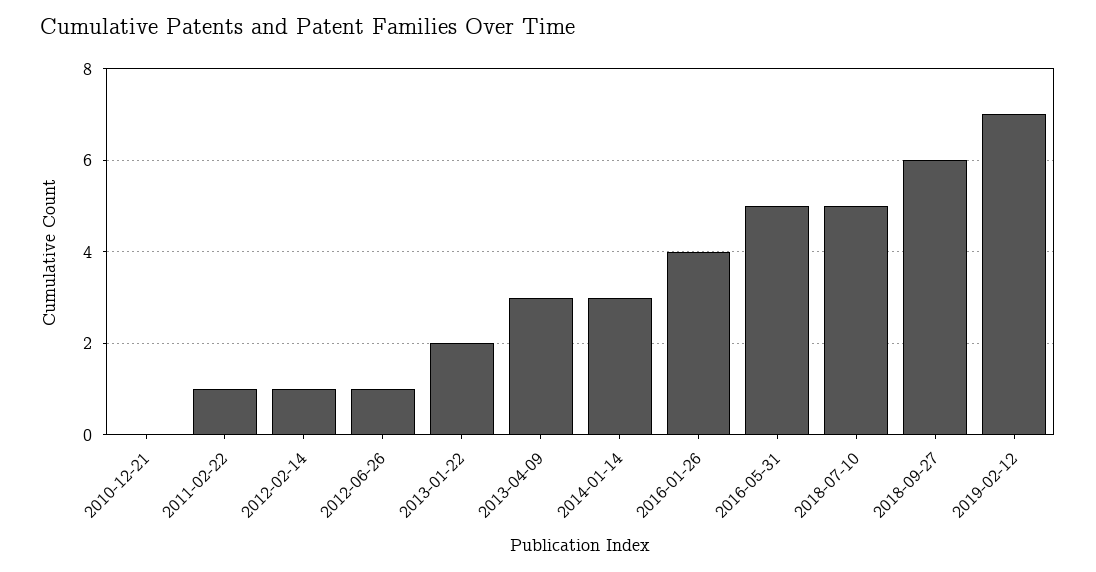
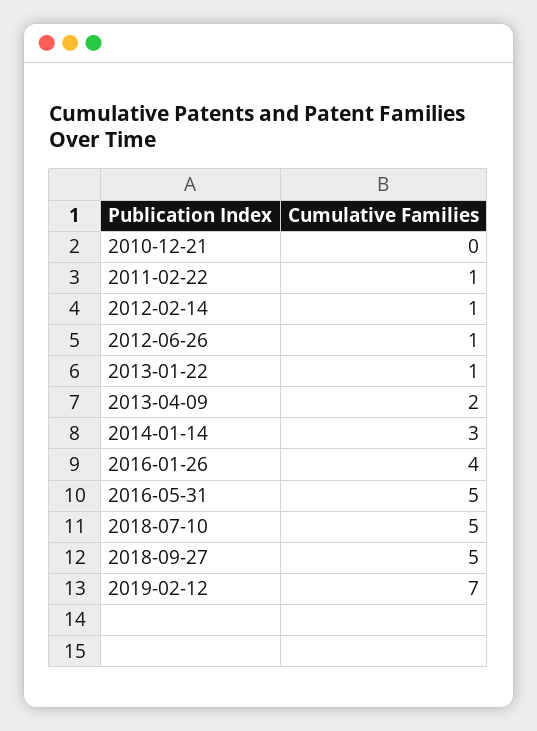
  {
    "2010-12-21": 0,
    "2011-02-22": 1,
    "2012-02-14": 1,
    "2012-06-26": 1,
-   "2013-01-22": 2,
+   "2013-01-22": 1,
-   "2013-04-09": 3,
+   "2013-04-09": 2,
    "2014-01-14": 3,
    "2016-01-26": 4,
    "2016-05-31": 5,
    "2018-07-10": 5,
-   "2018-09-27": 6,
+   "2018-09-27": 5,
    "2019-02-12": 7
  }

